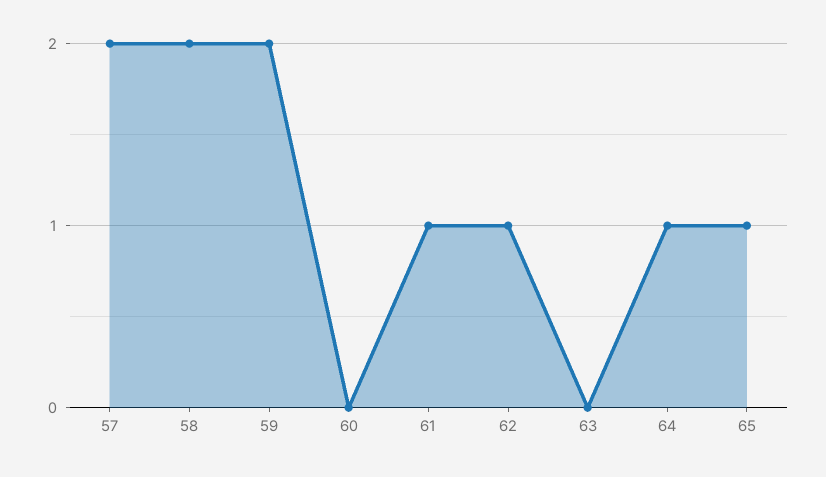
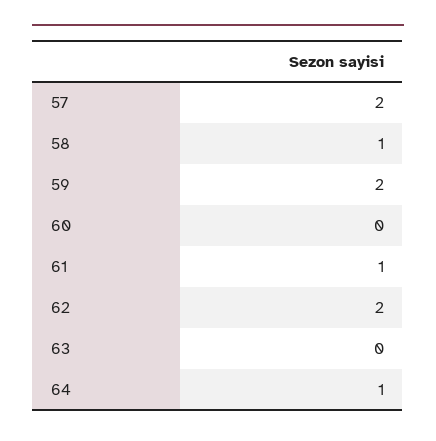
  {
    "57": 2,
-   "58": 2,
+   "58": 1,
    "59": 2,
    "60": 0,
    "61": 1,
-   "62": 1,
+   "62": 2,
    "63": 0,
-   "64": 1,
+   "64": 1
-   "65": 1
  }

